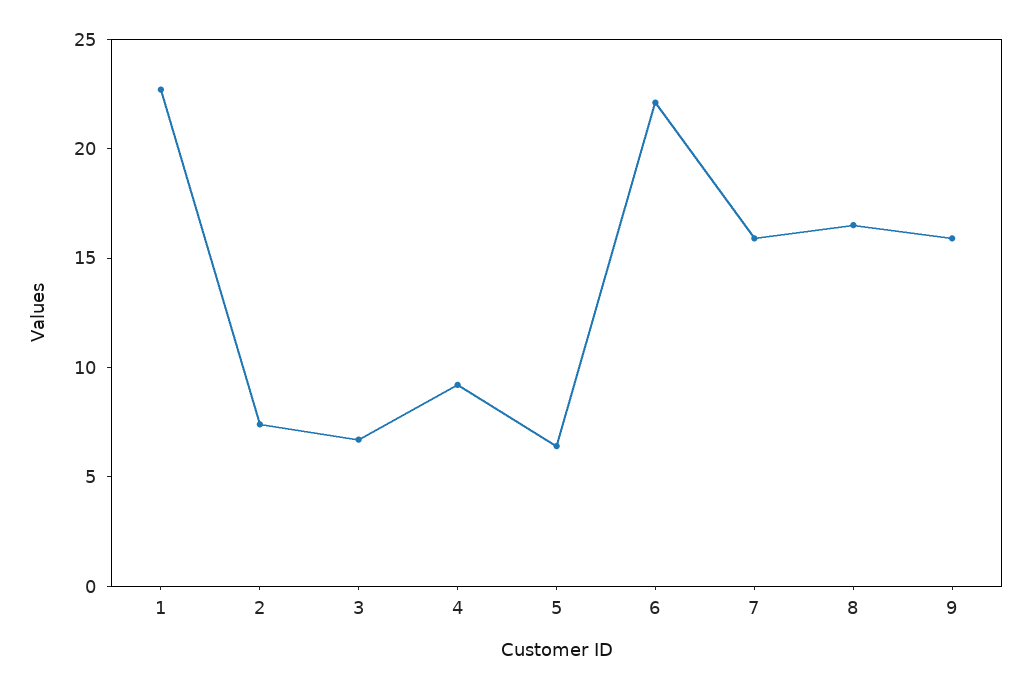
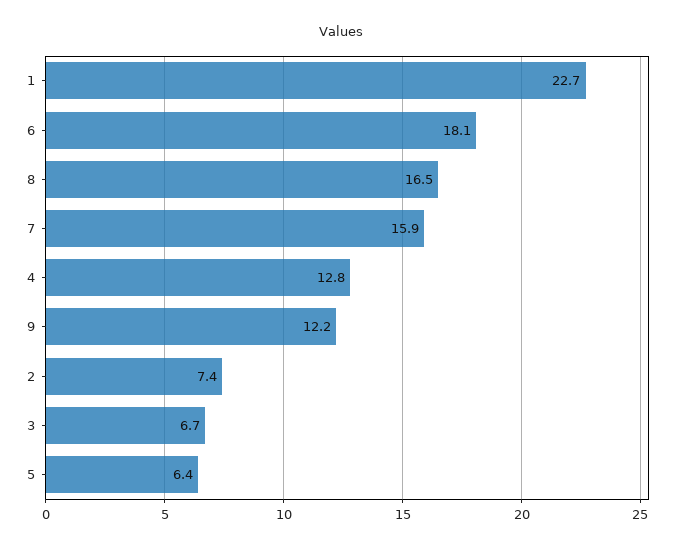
  {
    "1": 22.7,
    "2": 7.4,
    "3": 6.7,
-   "4": 9,
+   "4": 12.8,
    "5": 6.4,
-   "6": 22,
+   "6": 18.1,
    "7": 15.9,
    "8": 16.5,
-   "9": 16
+   "9": 12.2
  }

